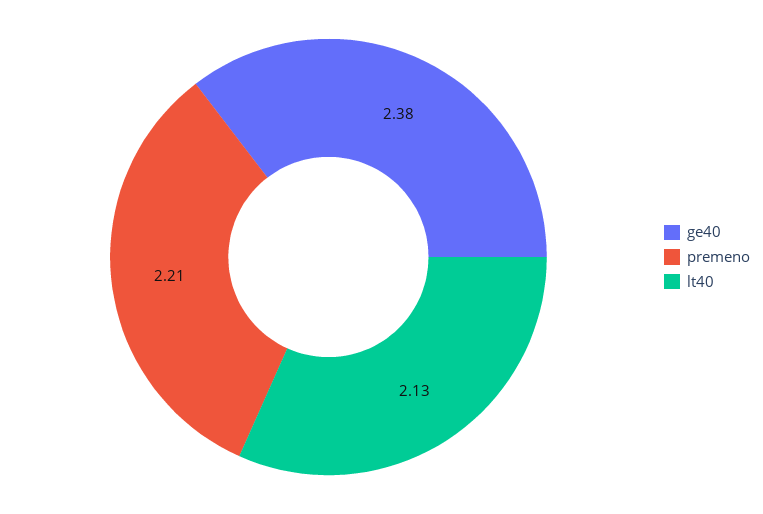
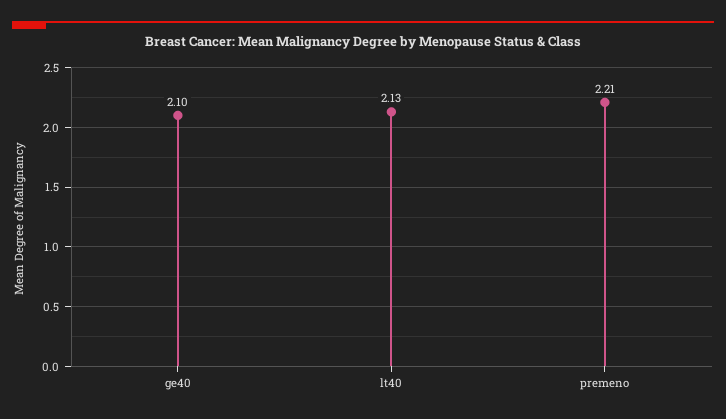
  {
-   "ge40": 2.38,
+   "ge40": 2.1,
    "premeno": 2.21,
    "lt40": 2.13
  }

